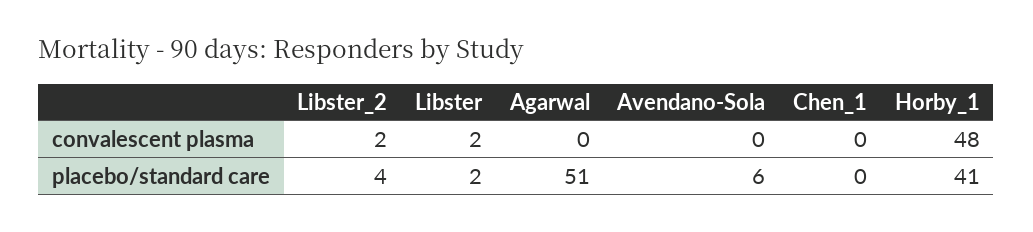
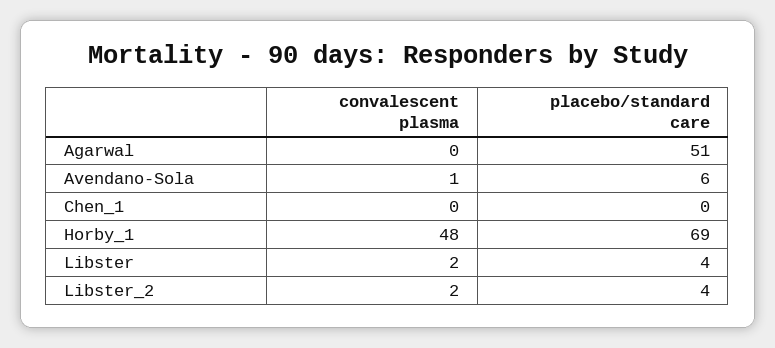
  {
    "Libster_2": {
      "convalescent plasma": 2,
      "placebo/standard care": 4
    },
    "Libster": {
      "convalescent plasma": 2,
-     "placebo/standard care": 2
+     "placebo/standard care": 4
    },
    "Agarwal": {
      "convalescent plasma": 0,
      "placebo/standard care": 51
    },
    "Avendano-Sola": {
-     "convalescent plasma": 0,
+     "convalescent plasma": 1,
      "placebo/standard care": 6
    },
    "Chen_1": {
      "convalescent plasma": 0,
      "placebo/standard care": 0
    },
    "Horby_1": {
      "convalescent plasma": 48,
-     "placebo/standard care": 41
+     "placebo/standard care": 69
    }
  }

